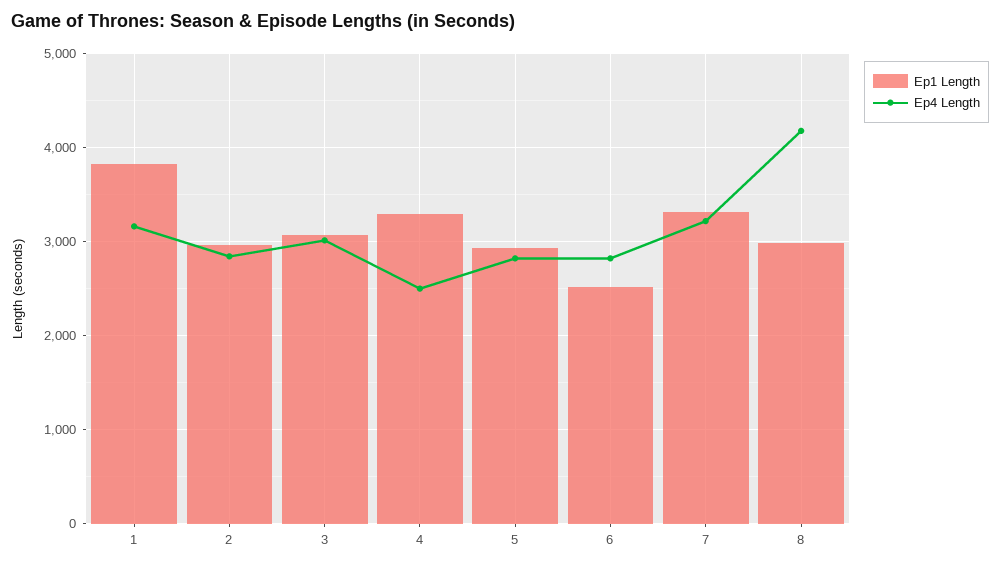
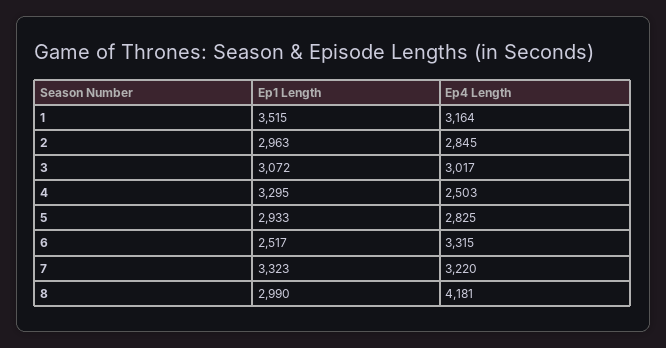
  {
    "Ep1 Length": {
-     "1": 3800,
+     "1": 3515,
      "2": 2963,
      "3": 3072,
      "4": 3295,
      "5": 2933,
      "6": 2517,
      "7": 3323,
      "8": 2990
    },
    "Ep4 Length": {
      "1": 3164,
      "2": 2845,
      "3": 3017,
      "4": 2503,
      "5": 2825,
-     "6": 2800,
+     "6": 3315,
      "7": 3220,
      "8": 4181
    }
  }

